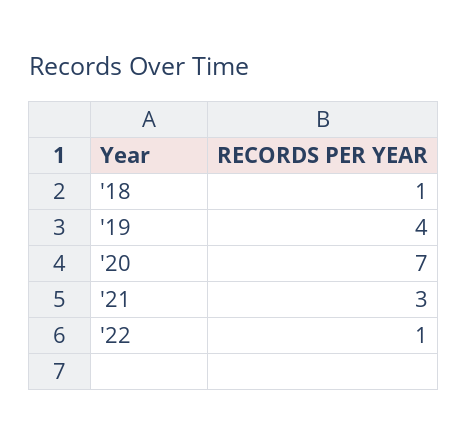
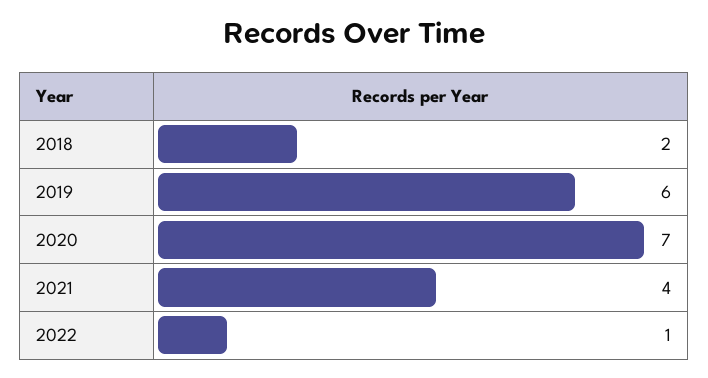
  {
-   "'18": 1,
+   "'18": 2,
-   "'19": 4,
+   "'19": 6,
    "'20": 7,
-   "'21": 3,
+   "'21": 4,
    "'22": 1
  }

